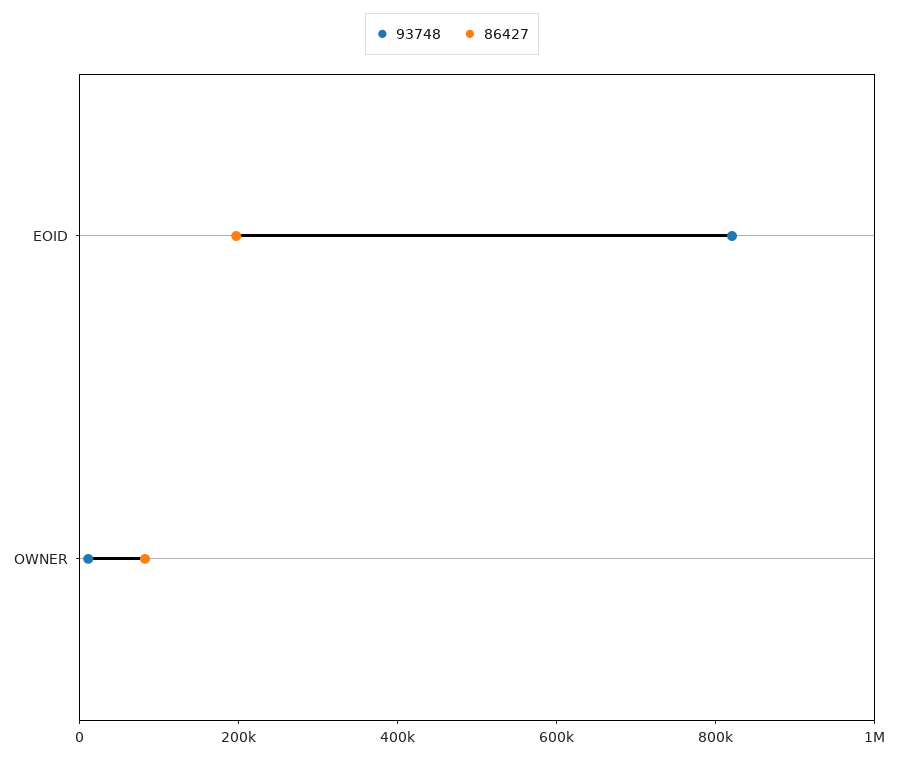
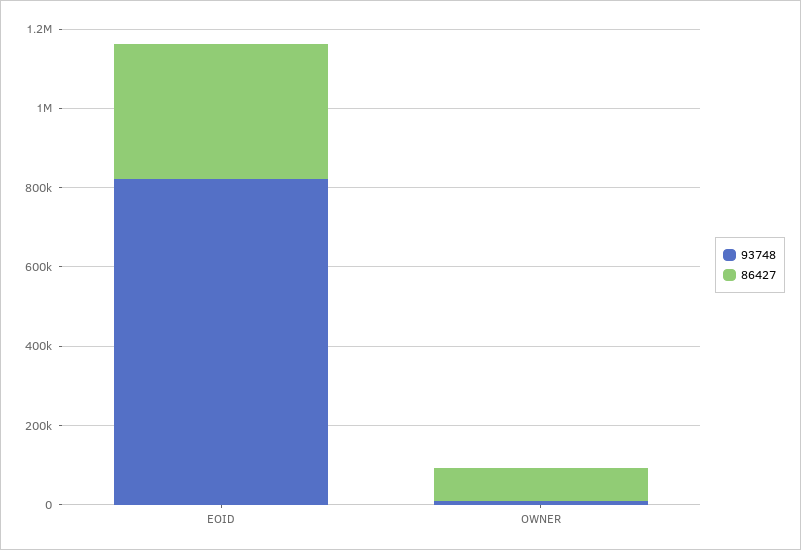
  {
    "93748": {
      "EOID": 800000,
      "OWNER": 0
    },
    "86427": {
-     "EOID": 200000,
+     "EOID": 350000,
      "OWNER": 100000
    }
  }

